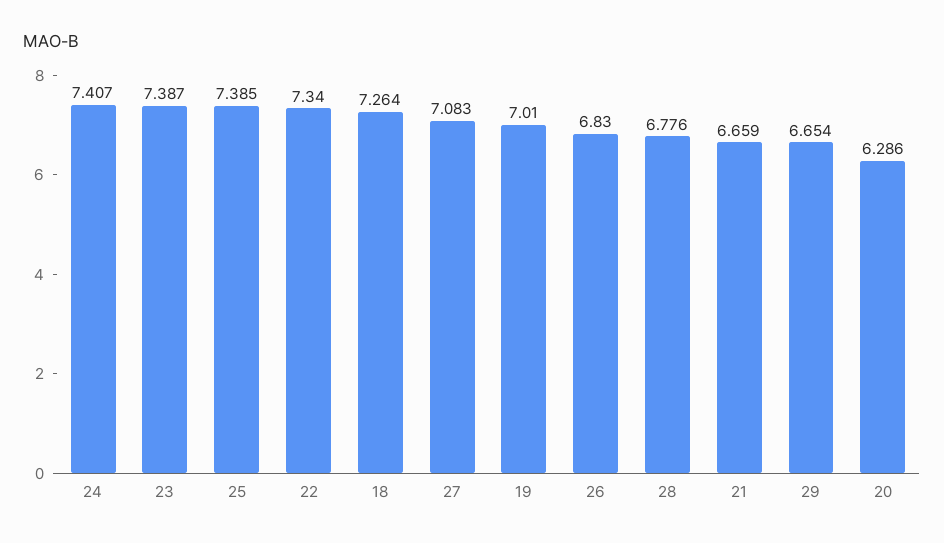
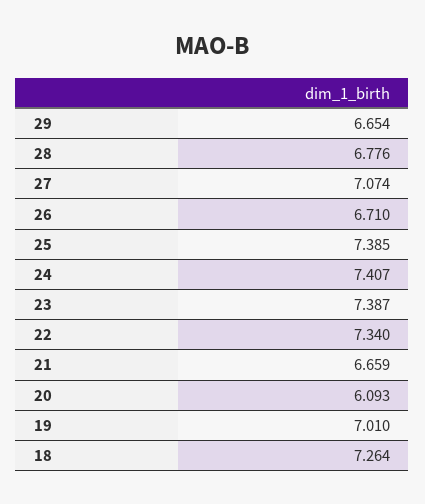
  {
    "24": 7.407,
    "23": 7.387,
    "25": 7.385,
    "22": 7.34,
    "18": 7.264,
-   "27": 7.083,
+   "27": 7.074,
    "19": 7.01,
-   "26": 6.83,
+   "26": 6.71,
    "28": 6.776,
    "21": 6.659,
    "29": 6.654,
-   "20": 6.286
+   "20": 6.093
  }

